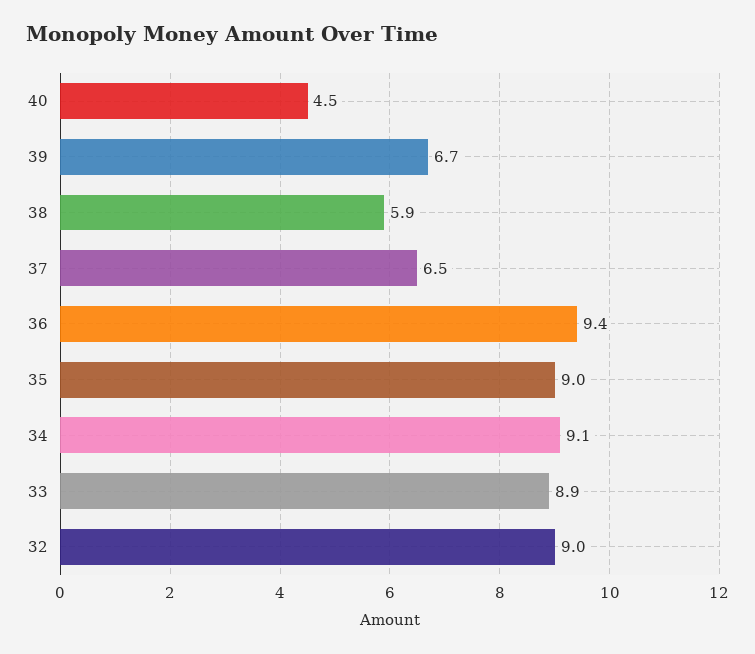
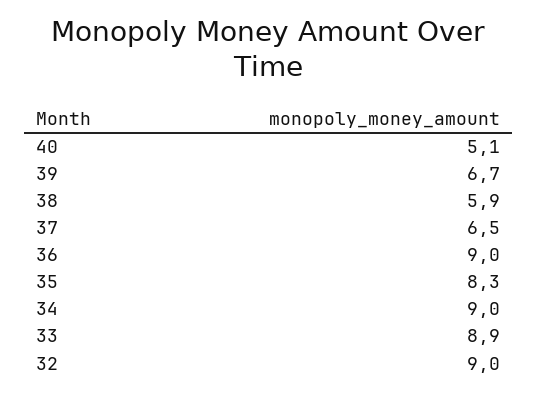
  {
-   "40": 4.5,
+   "40": 5.1,
    "39": 6.7,
    "38": 5.9,
    "37": 6.5,
-   "36": 9.4,
+   "36": 9,
-   "35": 9,
+   "35": 8.3,
-   "34": 9.1,
+   "34": 9,
    "33": 8.9,
    "32": 9
  }

